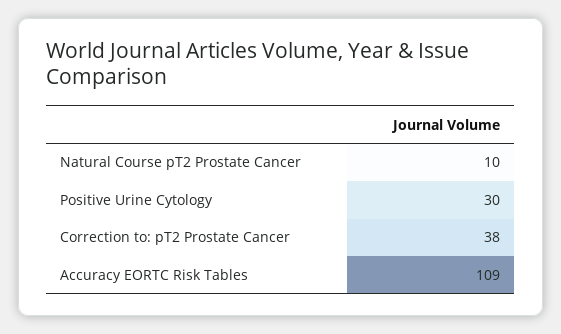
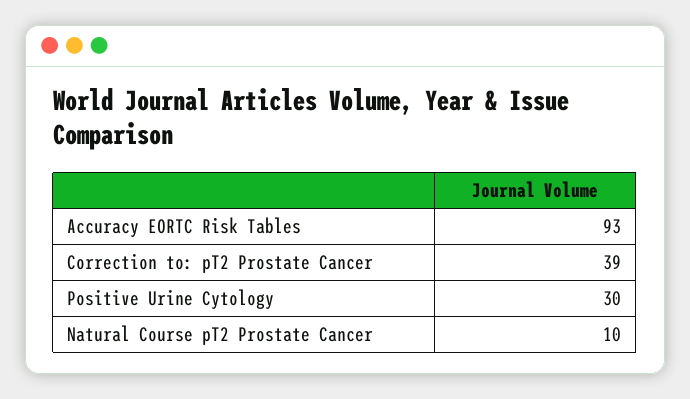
  {
    "Natural Course pT2 Prostate Cancer": 10,
    "Positive Urine Cytology": 30,
-   "Correction to: pT2 Prostate Cancer": 38,
+   "Correction to: pT2 Prostate Cancer": 39,
-   "Accuracy EORTC Risk Tables": 109
+   "Accuracy EORTC Risk Tables": 93
  }

